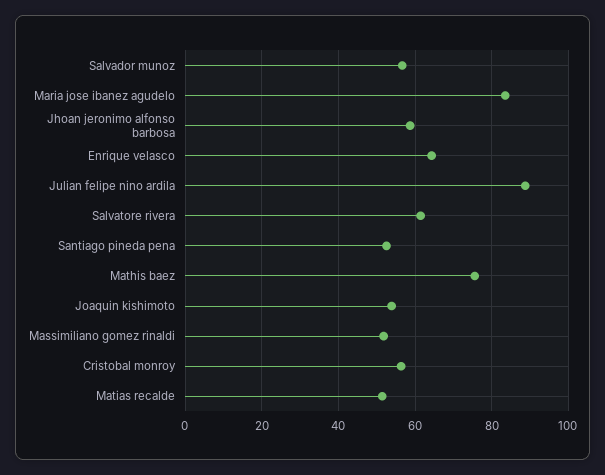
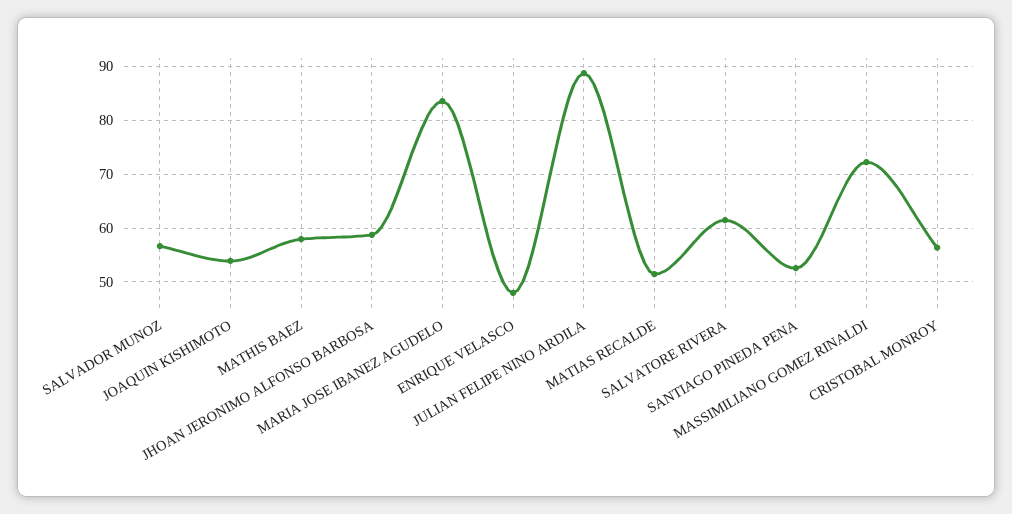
  {
    "Salvador munoz": 56,
    "Maria jose ibanez agudelo": 84,
    "Jhoan jeronimo alfonso barbosa": 58,
-   "Enrique velasco": 64,
+   "Enrique velasco": 48,
    "Julian felipe nino ardila": 88,
    "Salvatore rivera": 62,
    "Santiago pineda pena": 52,
-   "Mathis baez": 76,
+   "Mathis baez": 58,
    "Joaquin kishimoto": 54,
-   "Massimiliano gomez rinaldi": 52,
+   "Massimiliano gomez rinaldi": 72,
    "Cristobal monroy": 56,
    "Matias recalde": 52
  }

